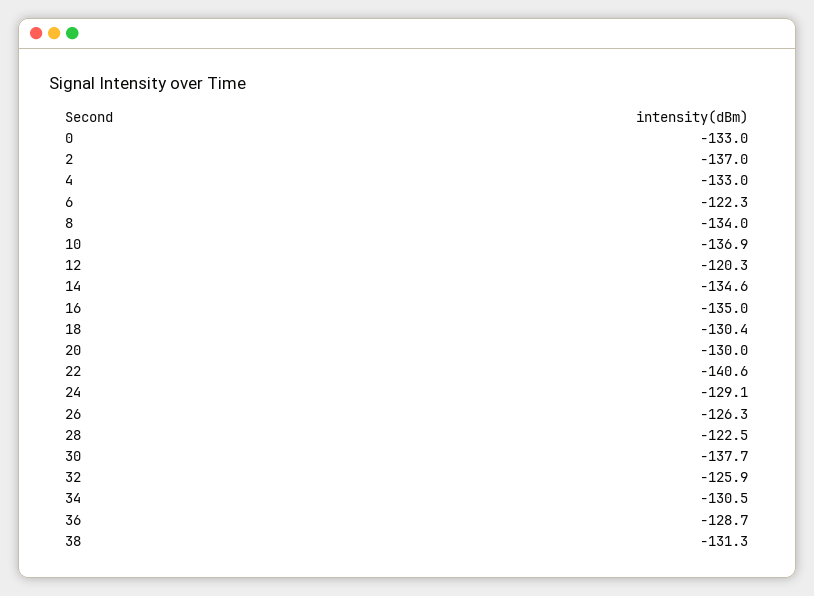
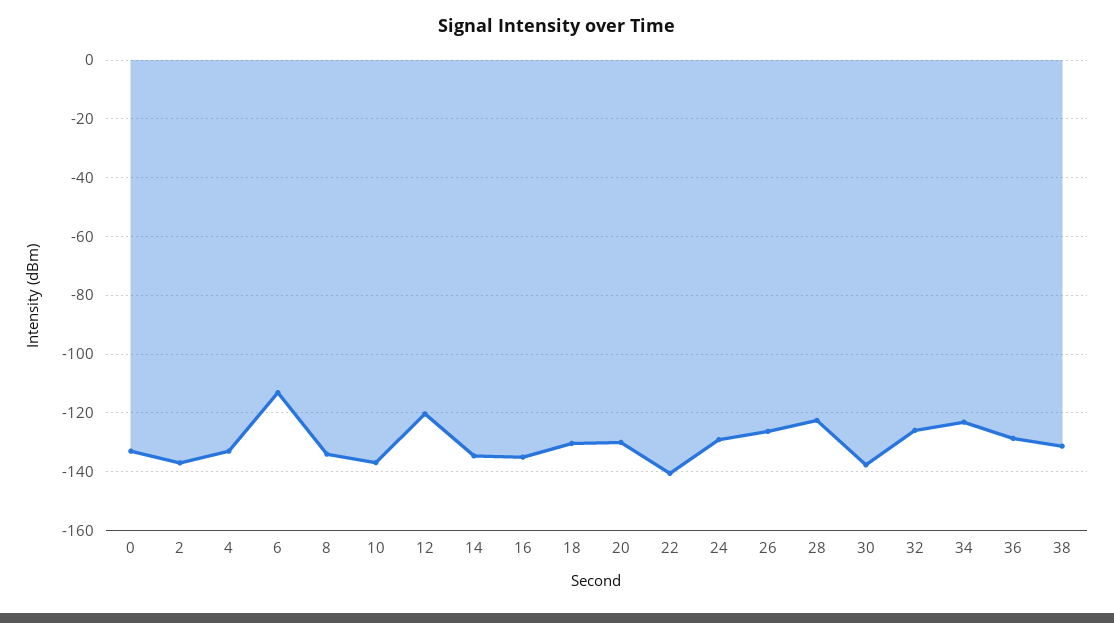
  {
    "0": -133,
    "2": -137,
    "4": -133,
-   "6": -122.3,
+   "6": -112.5,
    "8": -134,
    "10": -136.9,
    "12": -120.3,
    "14": -134.6,
    "16": -135,
    "18": -130.4,
    "20": -130,
    "22": -140.6,
    "24": -129.1,
    "26": -126.3,
    "28": -122.5,
    "30": -137.7,
    "32": -125.9,
-   "34": -130.5,
+   "34": -122.5,
    "36": -128.7,
    "38": -131.3
  }

